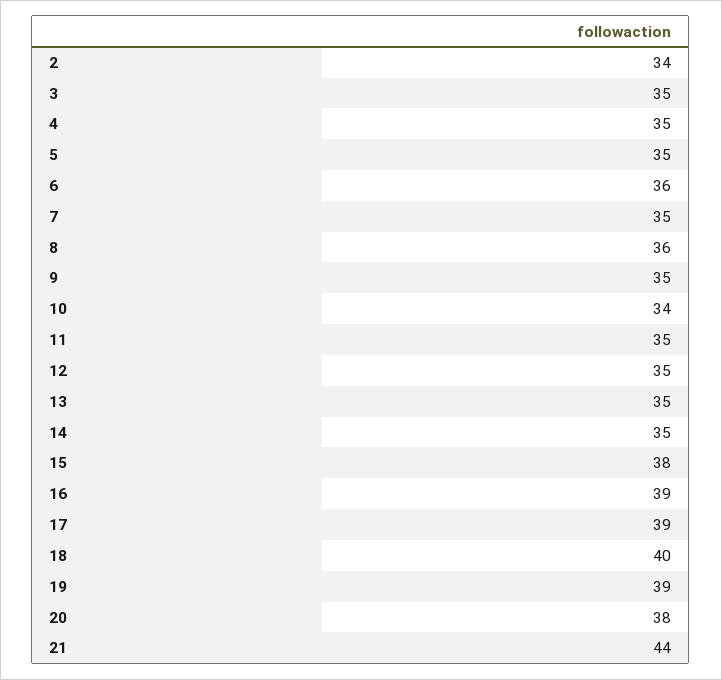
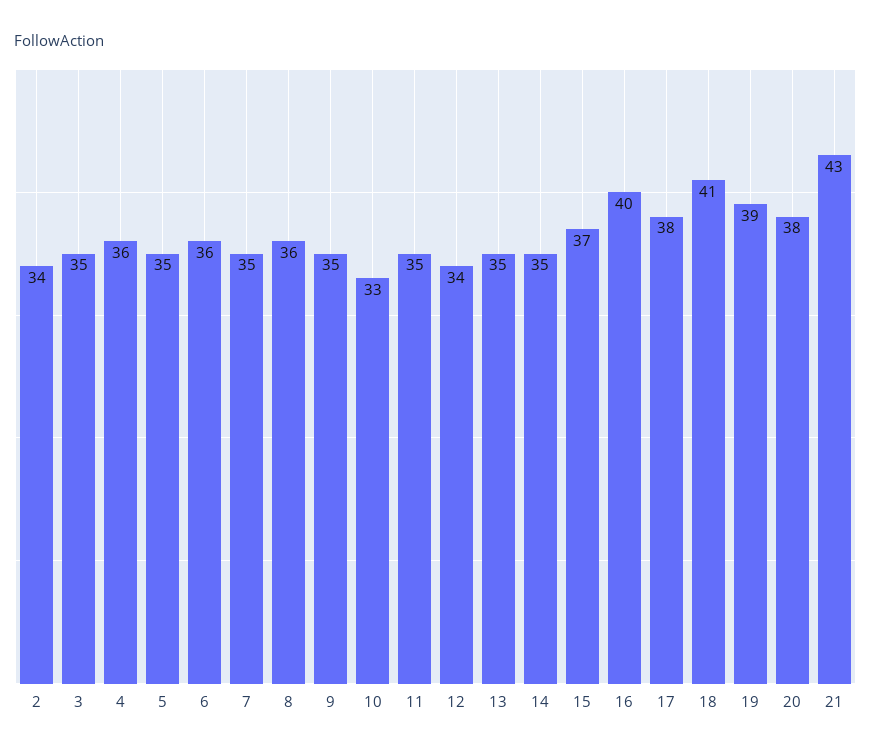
  {
    "2": 34,
    "3": 35,
-   "4": 35,
+   "4": 36,
    "5": 35,
    "6": 36,
    "7": 35,
    "8": 36,
    "9": 35,
-   "10": 34,
+   "10": 33,
    "11": 35,
-   "12": 35,
+   "12": 34,
    "13": 35,
    "14": 35,
-   "15": 38,
+   "15": 37,
-   "16": 39,
+   "16": 40,
-   "17": 39,
+   "17": 38,
-   "18": 40,
+   "18": 41,
    "19": 39,
    "20": 38,
-   "21": 44
+   "21": 43
  }

